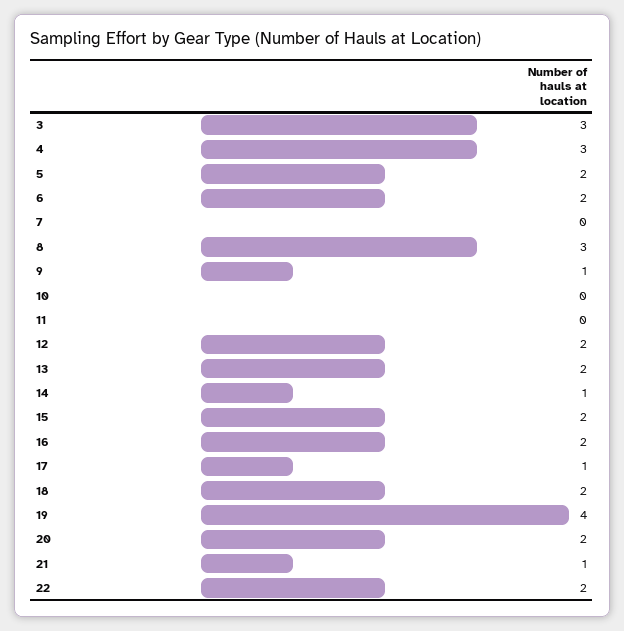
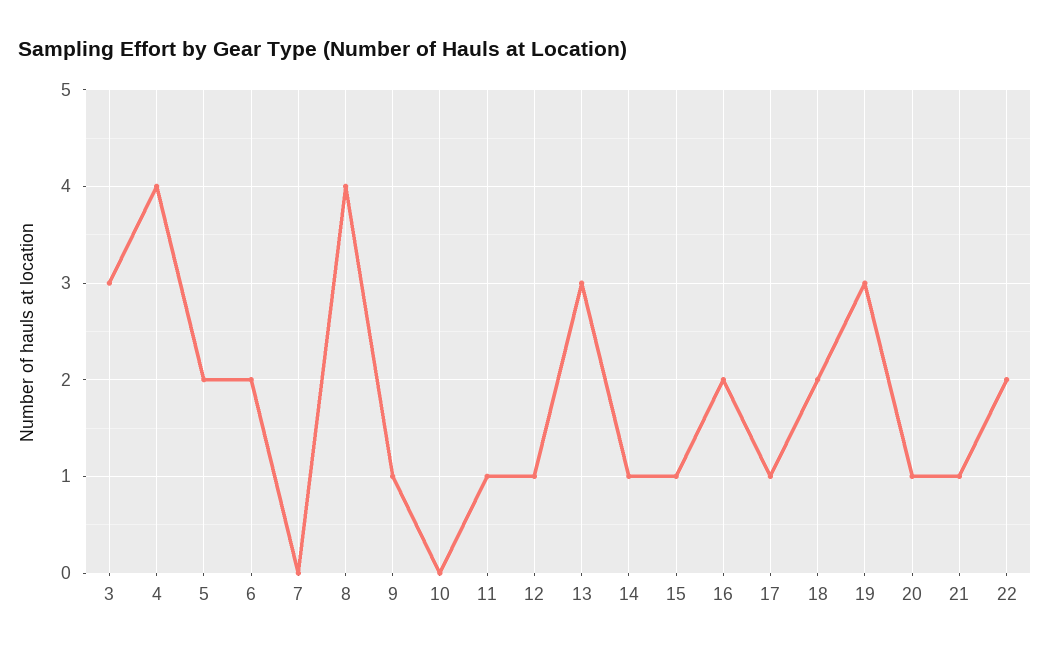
  {
    "3": 3,
-   "4": 3,
+   "4": 4,
    "5": 2,
    "6": 2,
    "7": 0,
-   "8": 3,
+   "8": 4,
    "9": 1,
    "10": 0,
-   "11": 0,
+   "11": 1,
-   "12": 2,
+   "12": 1,
-   "13": 2,
+   "13": 3,
    "14": 1,
-   "15": 2,
+   "15": 1,
    "16": 2,
    "17": 1,
    "18": 2,
-   "19": 4,
+   "19": 3,
-   "20": 2,
+   "20": 1,
    "21": 1,
    "22": 2
  }

